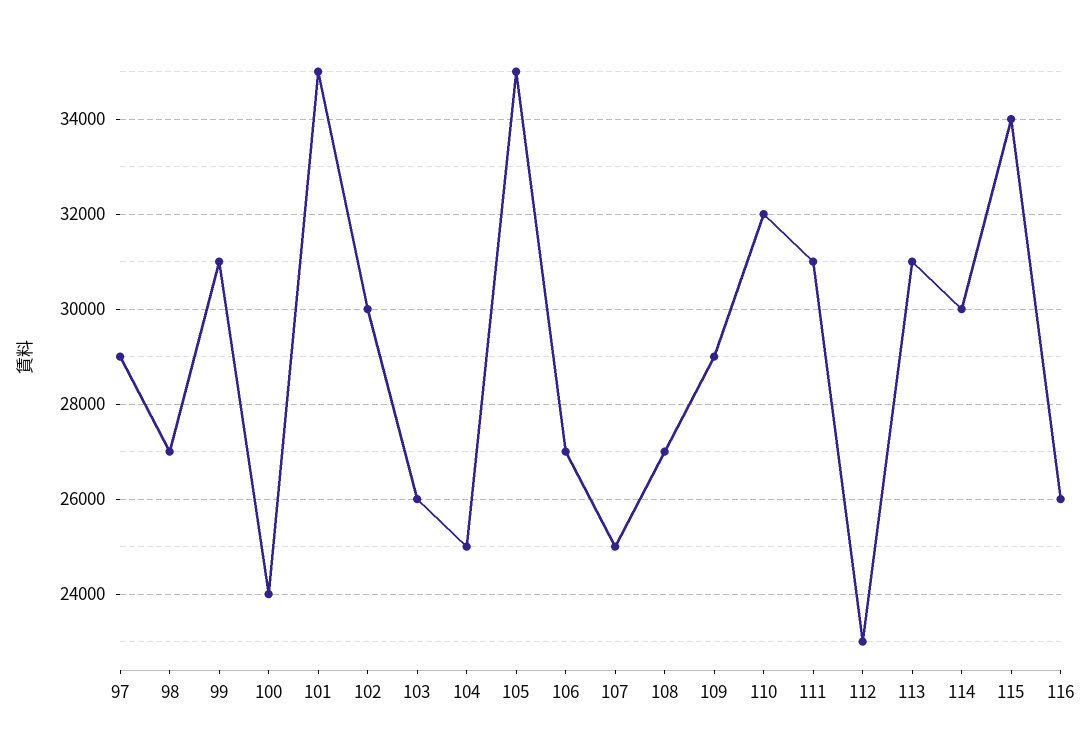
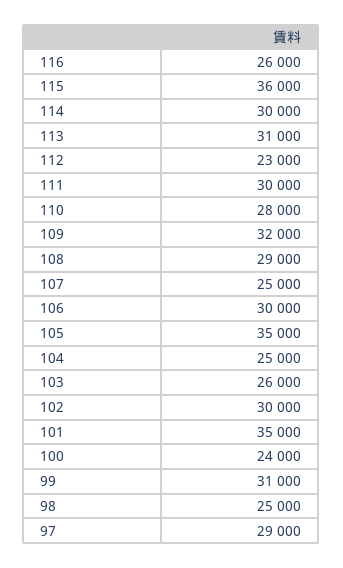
  {
    "97": 29000,
-   "98": 27000,
+   "98": 25000,
    "99": 31000,
    "100": 24000,
    "101": 35000,
    "102": 30000,
    "103": 26000,
    "104": 25000,
    "105": 35000,
-   "106": 27000,
+   "106": 30000,
    "107": 25000,
-   "108": 27000,
+   "108": 29000,
-   "109": 29000,
+   "109": 32000,
-   "110": 32000,
+   "110": 28000,
-   "111": 31000,
+   "111": 30000,
    "112": 23000,
    "113": 31000,
    "114": 30000,
-   "115": 34000,
+   "115": 36000,
    "116": 26000
  }

